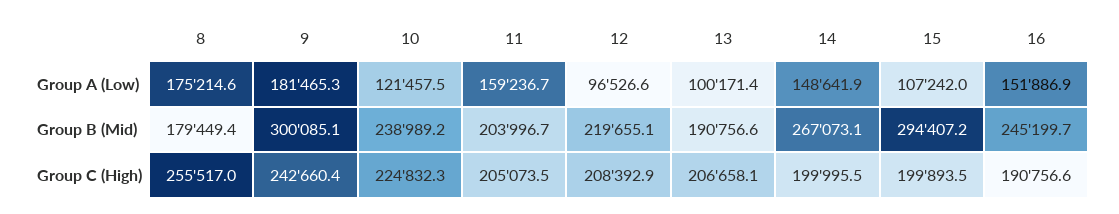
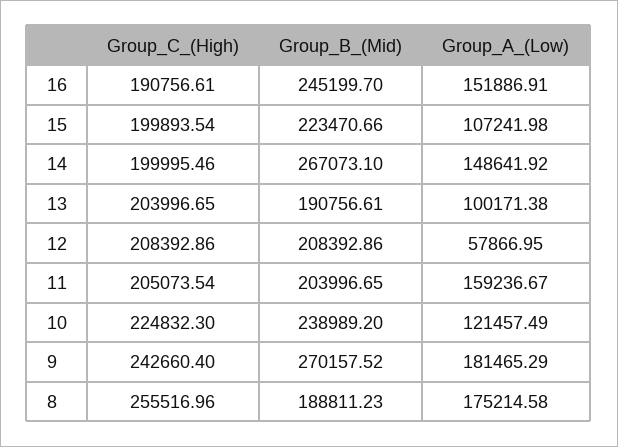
  {
    "8": {
      "Group A (Low)": 175214.58,
-     "Group B (Mid)": 179449.4,
+     "Group B (Mid)": 188811.23,
      "Group C (High)": 255516.96
    },
    "9": {
      "Group A (Low)": 181465.29,
-     "Group B (Mid)": 300085.1,
+     "Group B (Mid)": 270157.52,
      "Group C (High)": 242660.4
    },
    "10": {
      "Group A (Low)": 121457.49,
      "Group B (Mid)": 238989.2,
      "Group C (High)": 224832.3
    },
    "11": {
      "Group A (Low)": 159236.67,
      "Group B (Mid)": 203996.65,
      "Group C (High)": 205073.54
    },
    "12": {
-     "Group A (Low)": 96526.6,
+     "Group A (Low)": 57866.95,
-     "Group B (Mid)": 219655.1,
+     "Group B (Mid)": 208392.86,
      "Group C (High)": 208392.86
    },
    "13": {
      "Group A (Low)": 100171.38,
      "Group B (Mid)": 190756.61,
-     "Group C (High)": 206658.1
+     "Group C (High)": 203996.65
    },
    "14": {
      "Group A (Low)": 148641.92,
      "Group B (Mid)": 267073.1,
      "Group C (High)": 199995.46
    },
    "15": {
      "Group A (Low)": 107241.98,
-     "Group B (Mid)": 294407.2,
+     "Group B (Mid)": 223470.66,
      "Group C (High)": 199893.54
    },
    "16": {
      "Group A (Low)": 151886.91,
      "Group B (Mid)": 245199.7,
      "Group C (High)": 190756.61
    }
  }

